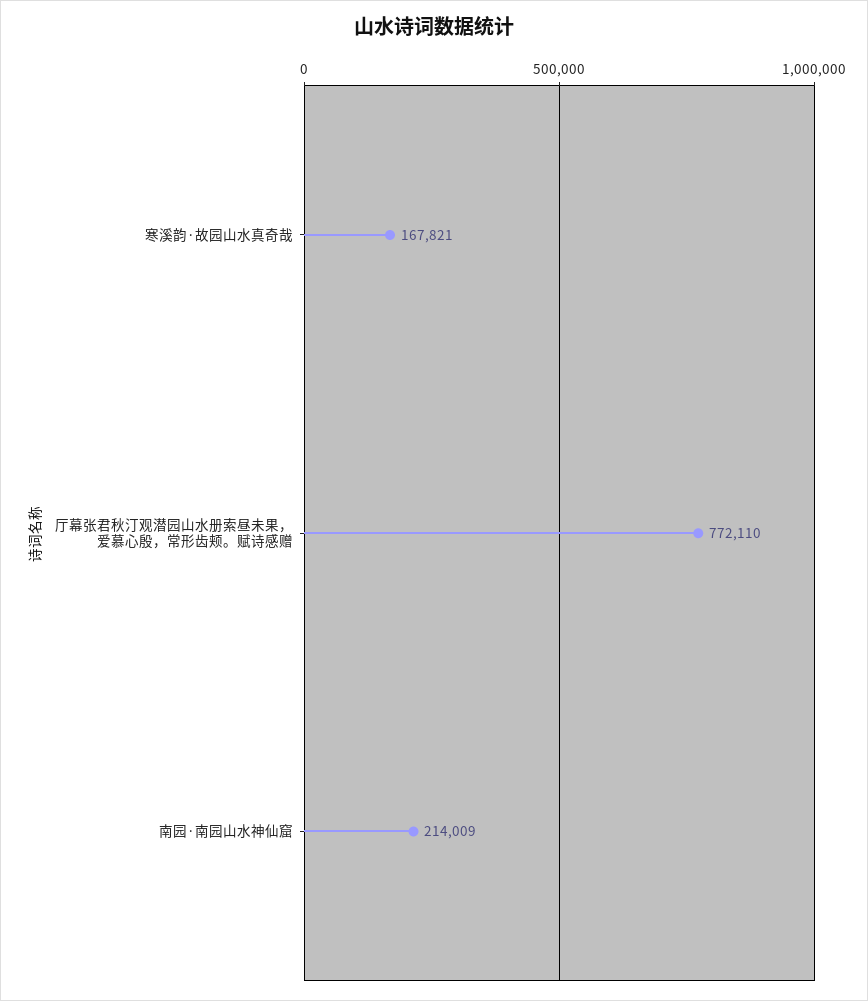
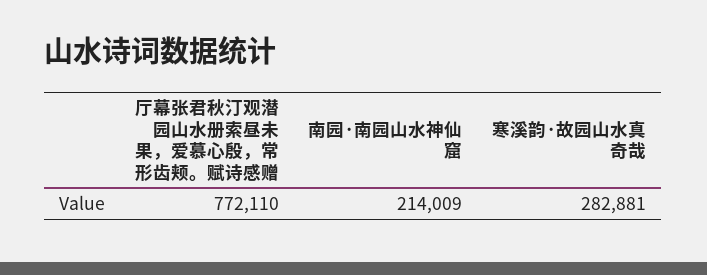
  {
-   "寒溪韵·故园山水真奇哉": 167821,
+   "寒溪韵·故园山水真奇哉": 282881,
    "厅幕张君秋汀观潜园山水册索昼未果，爱慕心殷，常形齿颊。赋诗感赠": 772110,
    "南园·南园山水神仙窟": 214009
  }

